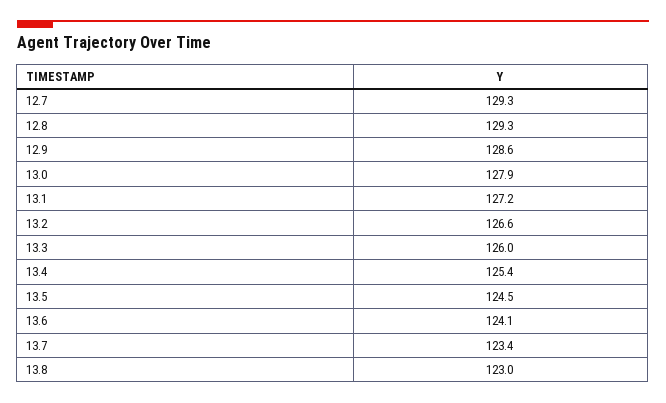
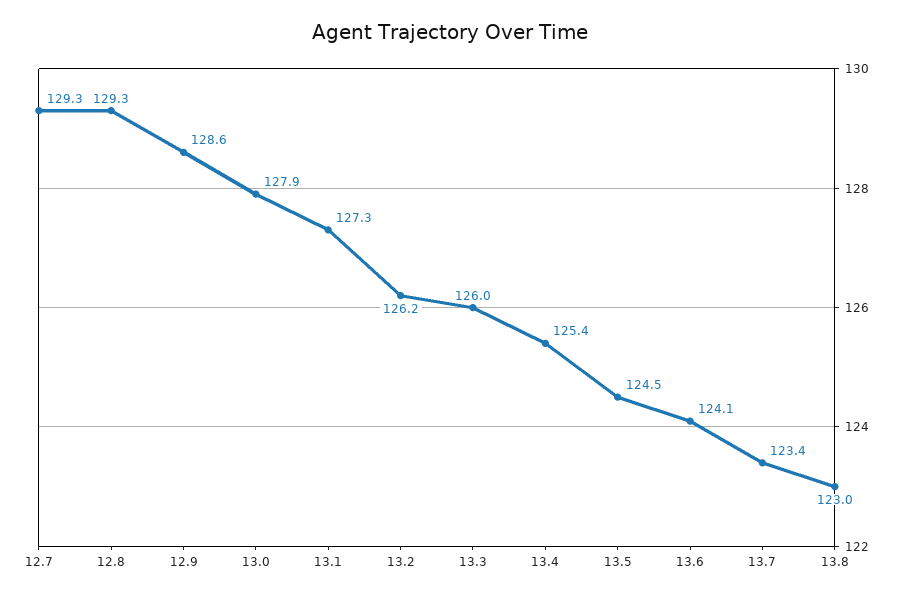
  {
    "12.7": 129.3,
    "12.8": 129.3,
    "12.9": 128.6,
    "13.0": 127.9,
-   "13.1": 127.2,
+   "13.1": 127.3,
-   "13.2": 126.6,
+   "13.2": 126.2,
    "13.3": 126,
    "13.4": 125.4,
    "13.5": 124.5,
    "13.6": 124.1,
    "13.7": 123.4,
    "13.8": 123
  }

